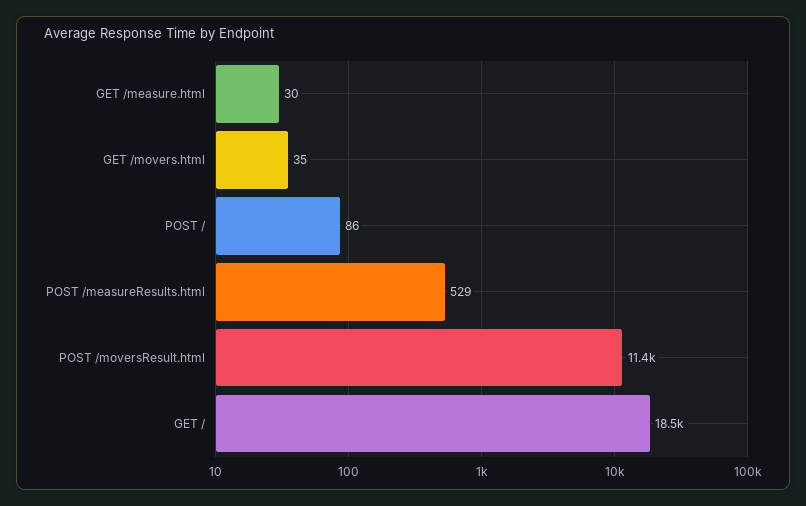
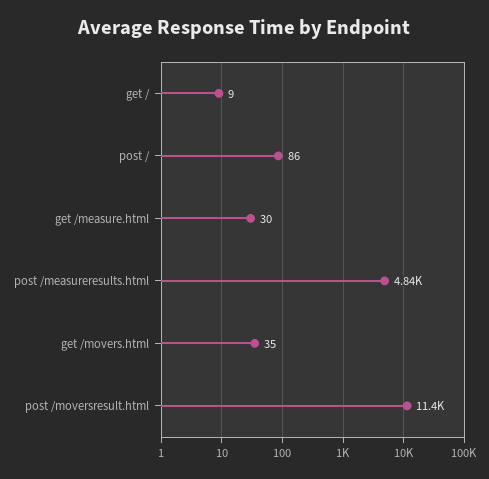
  {
    "GET /measure.html": 30,
    "GET /movers.html": 35,
    "POST /": 86,
-   "POST /measureResults.html": 529,
+   "POST /measureResults.html": 4840,
    "POST /moversResult.html": 11400,
-   "GET /": 18500
+   "GET /": 9
  }

